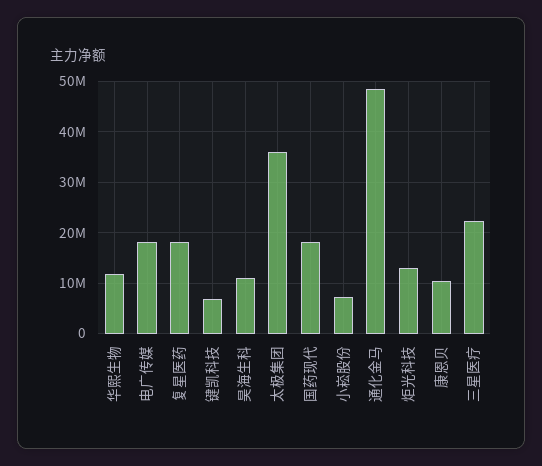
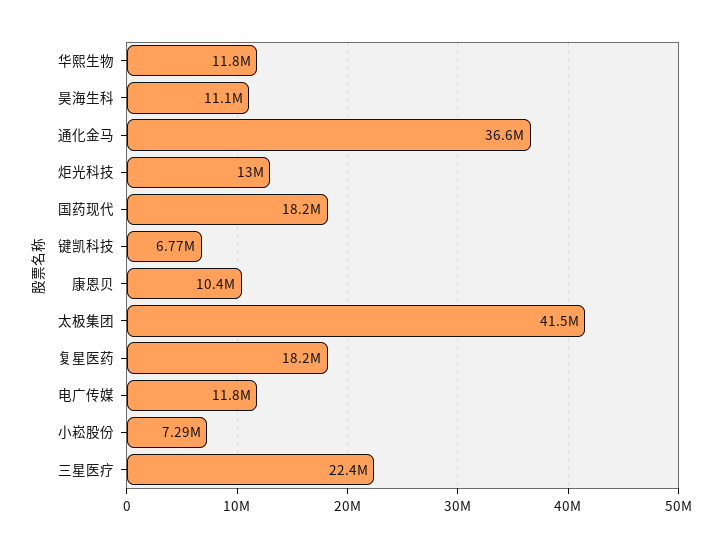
  {
    "华熙生物": 11800000,
-   "电广传媒": 18000000,
+   "电广传媒": 11800000,
    "复星医药": 18200000,
    "键凯科技": 6770000,
    "昊海生科": 11100000,
-   "太极集团": 36000000,
+   "太极集团": 41500000,
    "国药现代": 18200000,
    "小崧股份": 7290000,
-   "通化金马": 48000000,
+   "通化金马": 36600000,
    "炬光科技": 13000000,
    "康恩贝": 10400000,
    "三星医疗": 22400000
  }

